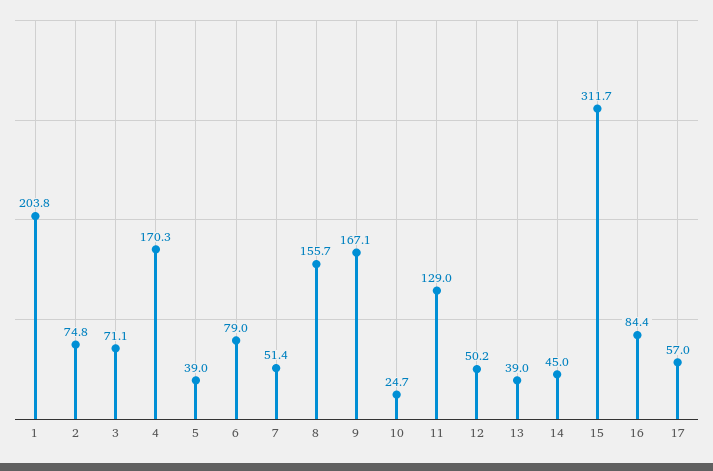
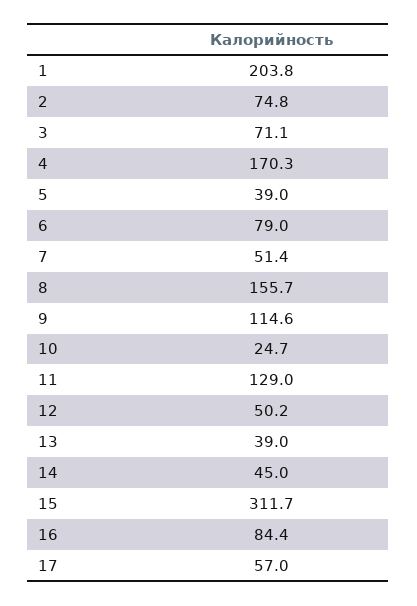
  {
    "1": 203.8,
    "2": 74.8,
    "3": 71.1,
    "4": 170.3,
    "5": 39,
    "6": 79,
    "7": 51.4,
    "8": 155.7,
-   "9": 167.1,
+   "9": 114.6,
    "10": 24.7,
    "11": 129,
    "12": 50.2,
    "13": 39,
    "14": 45,
    "15": 311.7,
    "16": 84.4,
    "17": 57
  }

